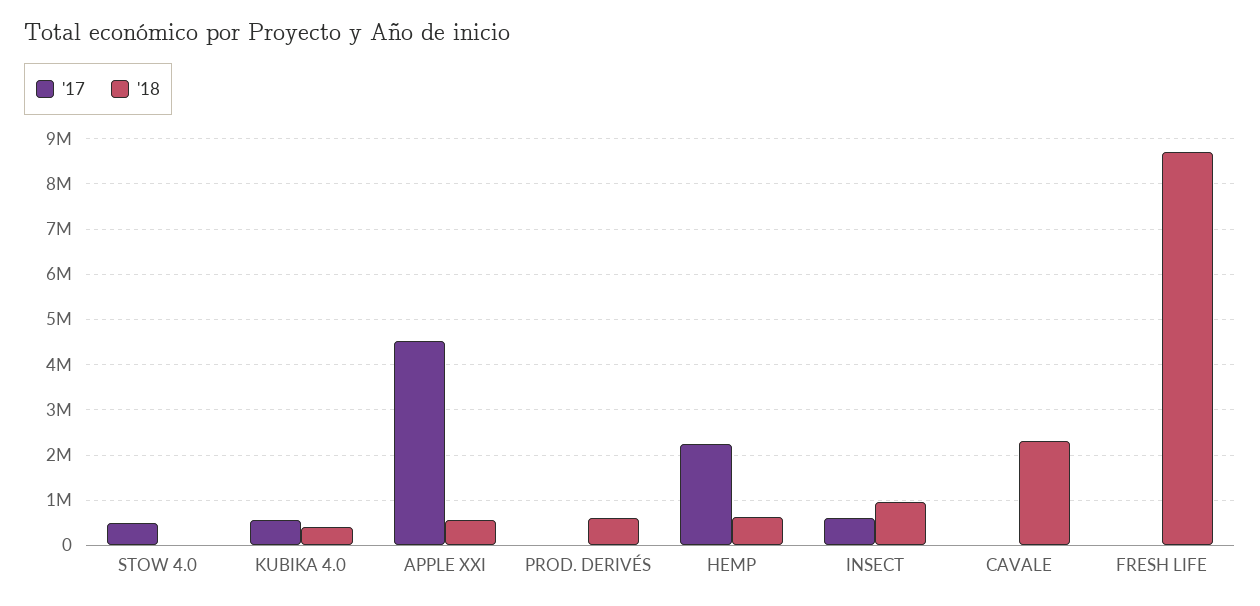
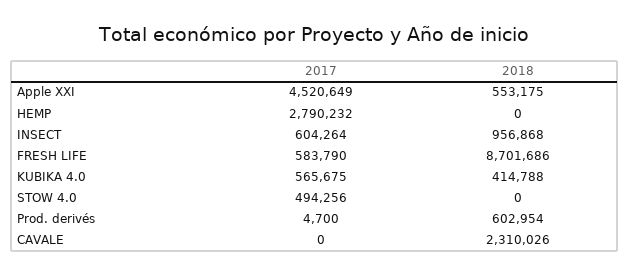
  {
    "'17": {
      "STOW 4.0": 494256,
      "KUBIKA 4.0": 565675,
      "APPLE XXI": 4520649,
      "PROD. DERIVÉS": 4700,
-     "HEMP": 2200000,
+     "HEMP": 2790232,
      "INSECT": 604264,
      "CAVALE": 0,
-     "FRESH LIFE": 0
+     "FRESH LIFE": 583790
    },
    "'18": {
      "STOW 4.0": 0,
      "KUBIKA 4.0": 414788,
      "APPLE XXI": 553175,
      "PROD. DERIVÉS": 602954,
-     "HEMP": 600000,
+     "HEMP": 0,
      "INSECT": 956868,
      "CAVALE": 2310026,
      "FRESH LIFE": 8701686
    }
  }

